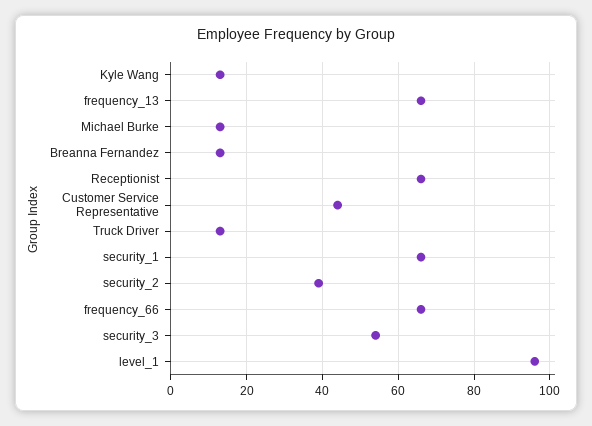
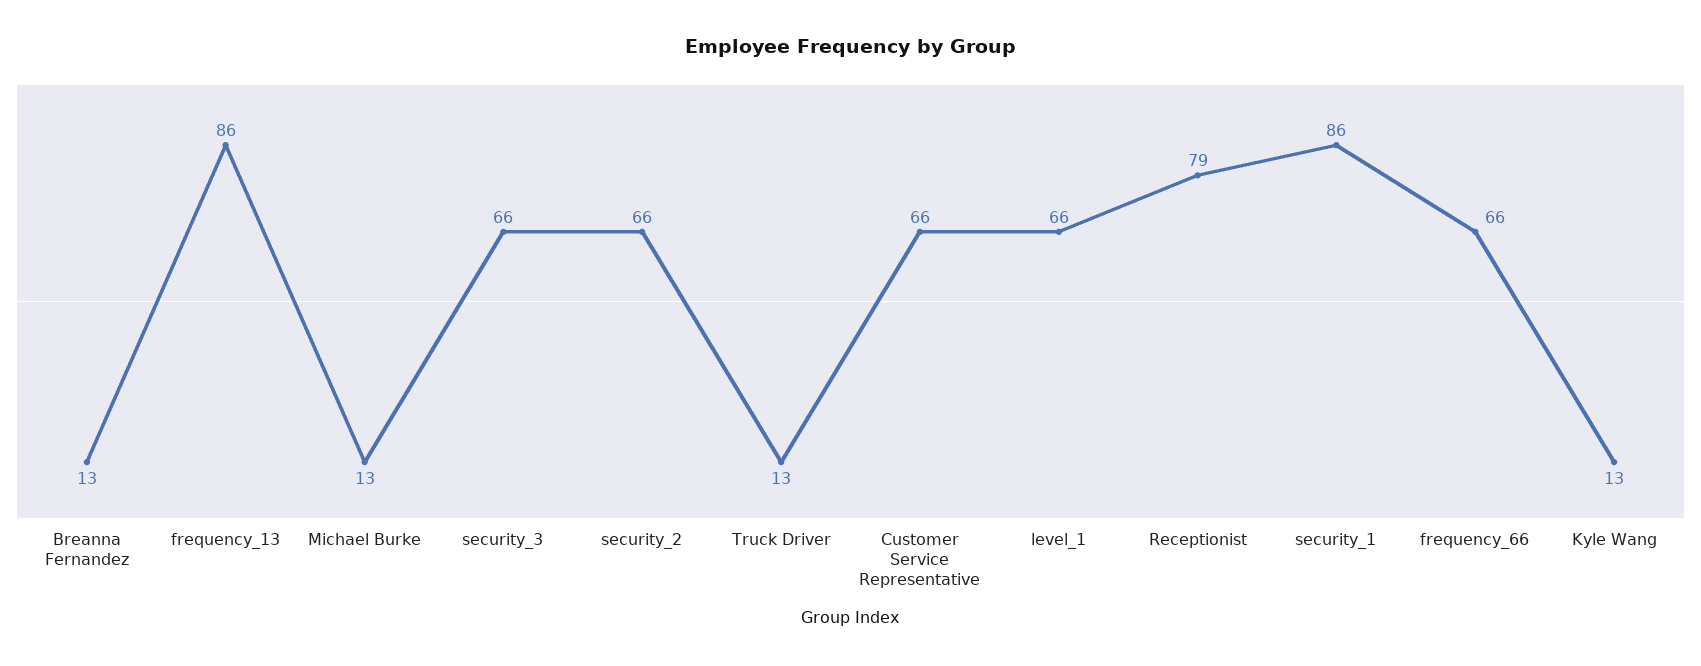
  {
    "Kyle Wang": 13,
-   "frequency_13": 65,
+   "frequency_13": 86,
    "Michael Burke": 13,
    "Breanna Fernandez": 13,
-   "Receptionist": 65,
+   "Receptionist": 79,
-   "Customer Service Representative": 45,
+   "Customer Service Representative": 66,
    "Truck Driver": 13,
-   "security_1": 65,
+   "security_1": 86,
-   "security_2": 40,
+   "security_2": 66,
    "frequency_66": 66,
-   "security_3": 55,
+   "security_3": 66,
-   "level_1": 95
+   "level_1": 66
  }

